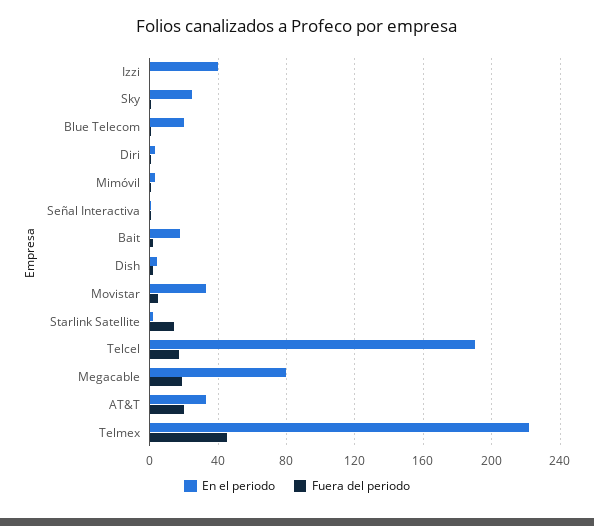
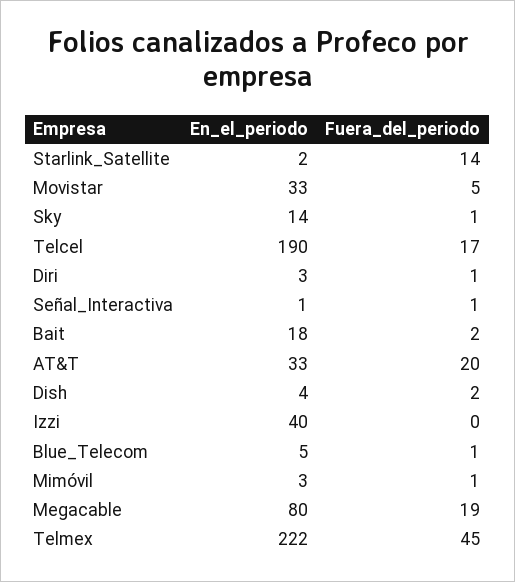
  {
    "En el periodo": {
      "Izzi": 40,
-     "Sky": 25,
+     "Sky": 14,
-     "Blue Telecom": 20,
+     "Blue Telecom": 5,
      "Diri": 3,
      "Mimóvil": 3,
      "Señal Interactiva": 1,
      "Bait": 18,
      "Dish": 4,
      "Movistar": 33,
      "Starlink Satellite": 2,
      "Telcel": 190,
      "Megacable": 80,
      "AT&T": 33,
      "Telmex": 222
    },
    "Fuera del periodo": {
      "Izzi": 0,
      "Sky": 1,
      "Blue Telecom": 1,
      "Diri": 1,
      "Mimóvil": 1,
      "Señal Interactiva": 1,
      "Bait": 2,
      "Dish": 2,
      "Movistar": 5,
      "Starlink Satellite": 14,
      "Telcel": 17,
      "Megacable": 19,
      "AT&T": 20,
      "Telmex": 45
    }
  }

